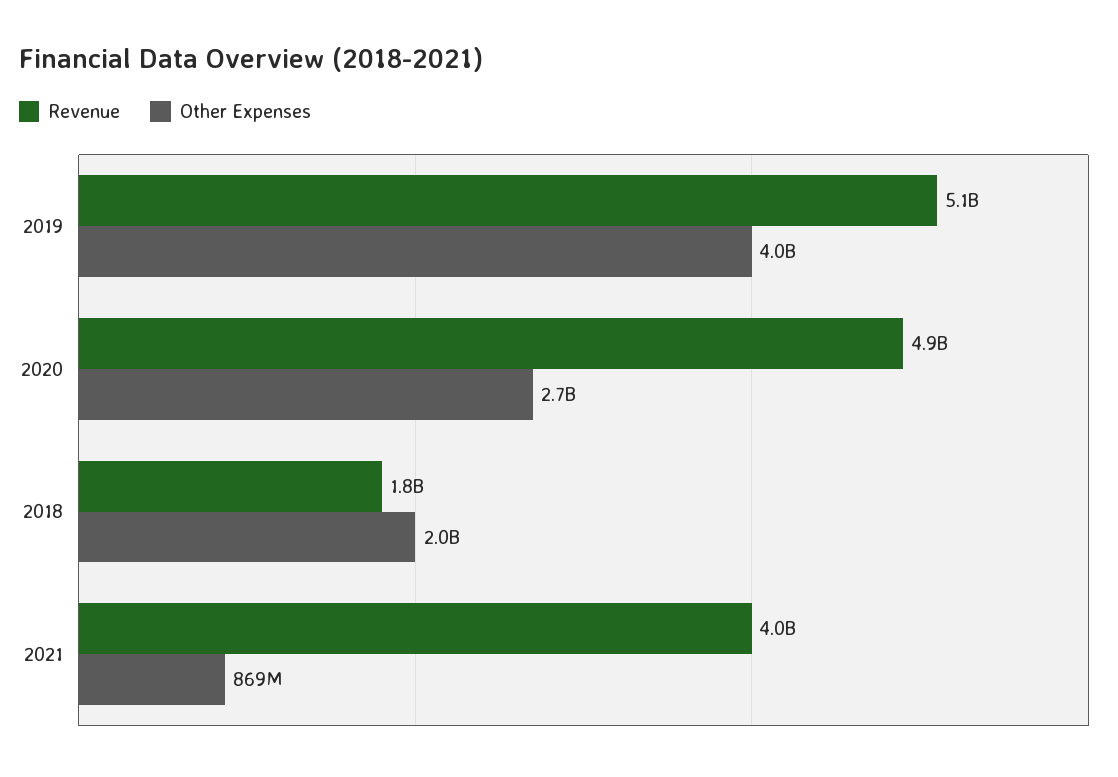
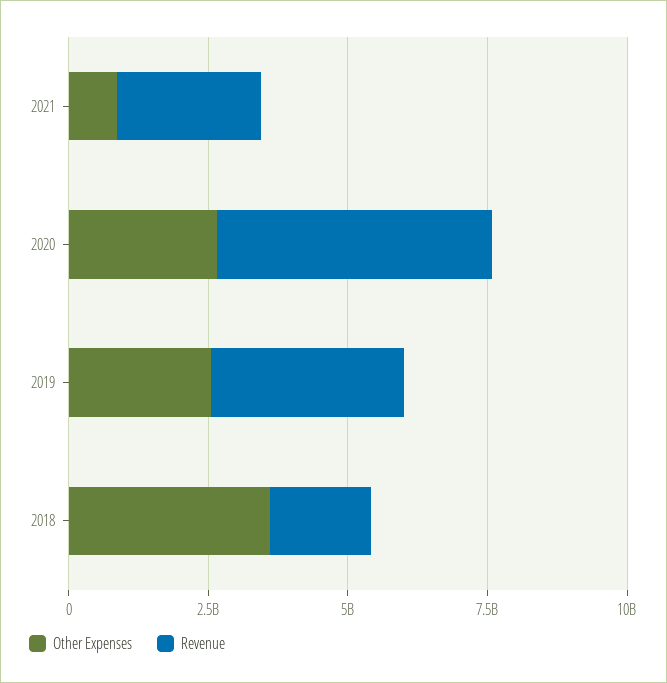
  {
    "Revenue": {
-     "2019": 5100000000,
+     "2019": 3500000000,
      "2020": 4900000000,
      "2018": 1800000000,
-     "2021": 4000000000
+     "2021": 2500000000
    },
    "Other Expenses": {
-     "2019": 4000000000,
+     "2019": 2500000000,
      "2020": 2700000000,
-     "2018": 2000000000,
+     "2018": 3500000000,
      "2021": 869000000
    }
  }

